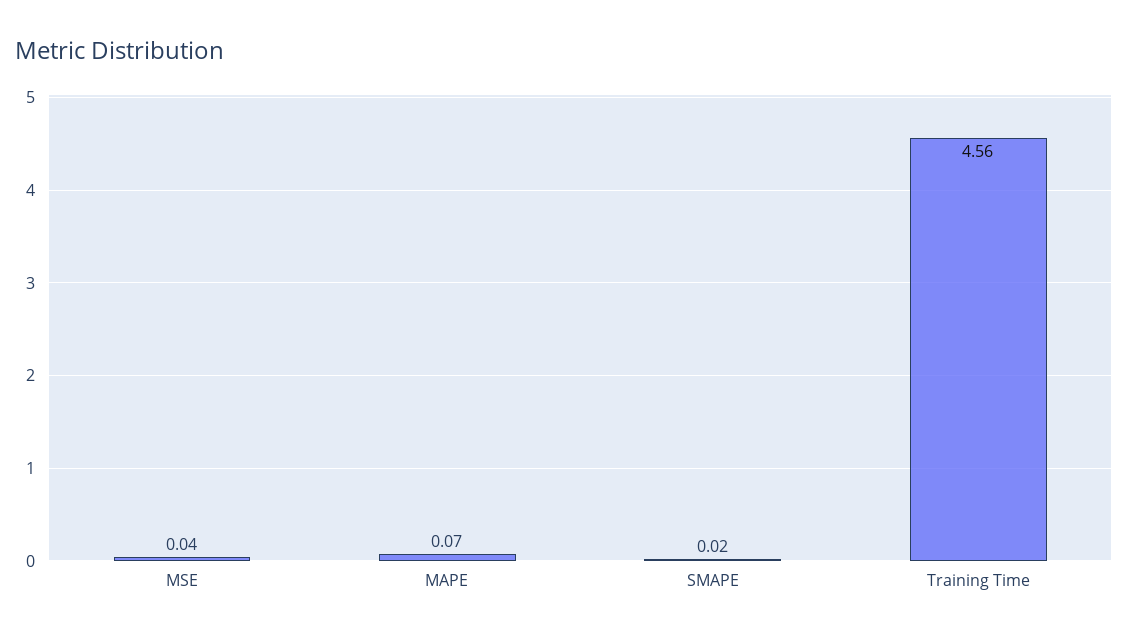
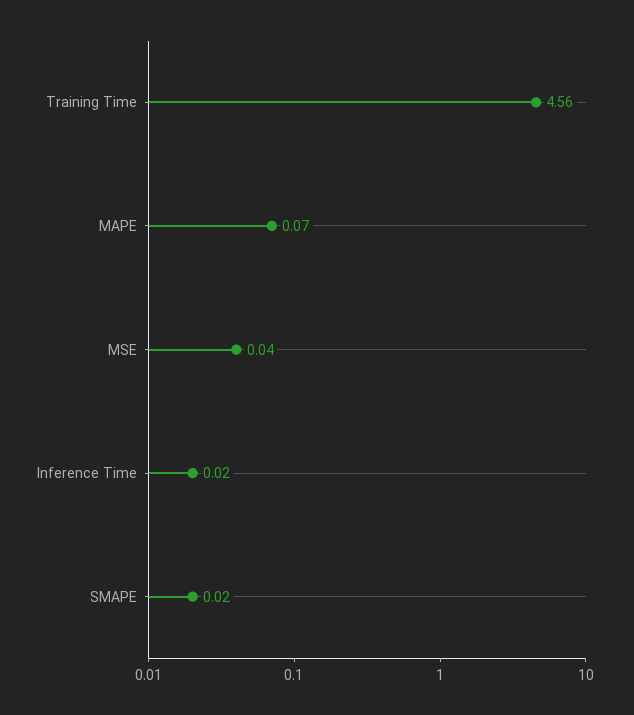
  {
    "MSE": 0.04,
    "MAPE": 0.07,
    "SMAPE": 0.02,
-   "Training Time": 4.56
+   "Training Time": 4.56,
+   "Inference Time": 0.02
  }

